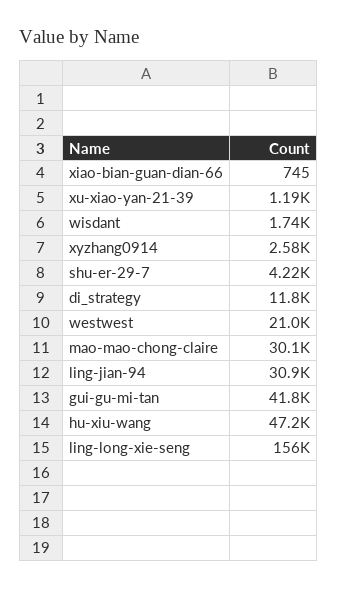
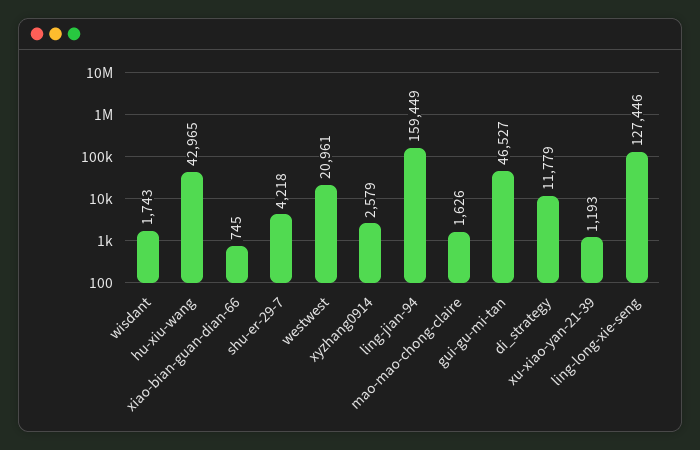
  {
    "xiao-bian-guan-dian-66": 745,
    "xu-xiao-yan-21-39": 1193,
    "wisdant": 1743,
    "xyzhang0914": 2579,
    "shu-er-29-7": 4218,
    "di_strategy": 11779,
    "westwest": 20961,
-   "mao-mao-chong-claire": 30100,
+   "mao-mao-chong-claire": 1626,
-   "ling-jian-94": 30900,
+   "ling-jian-94": 159449,
-   "gui-gu-mi-tan": 41800,
+   "gui-gu-mi-tan": 46527,
-   "hu-xiu-wang": 47200,
+   "hu-xiu-wang": 42965,
-   "ling-long-xie-seng": 156000
+   "ling-long-xie-seng": 127446
  }

